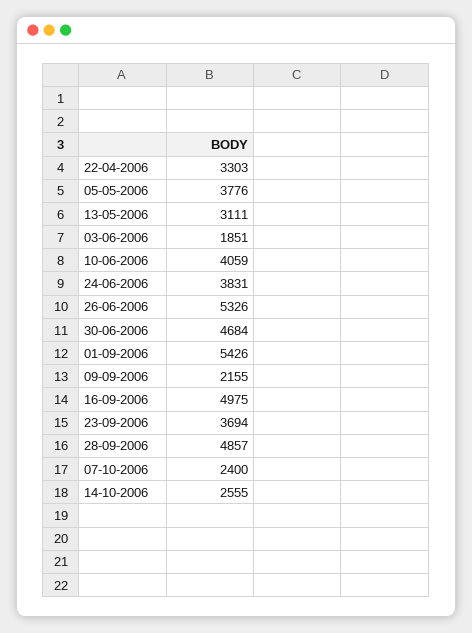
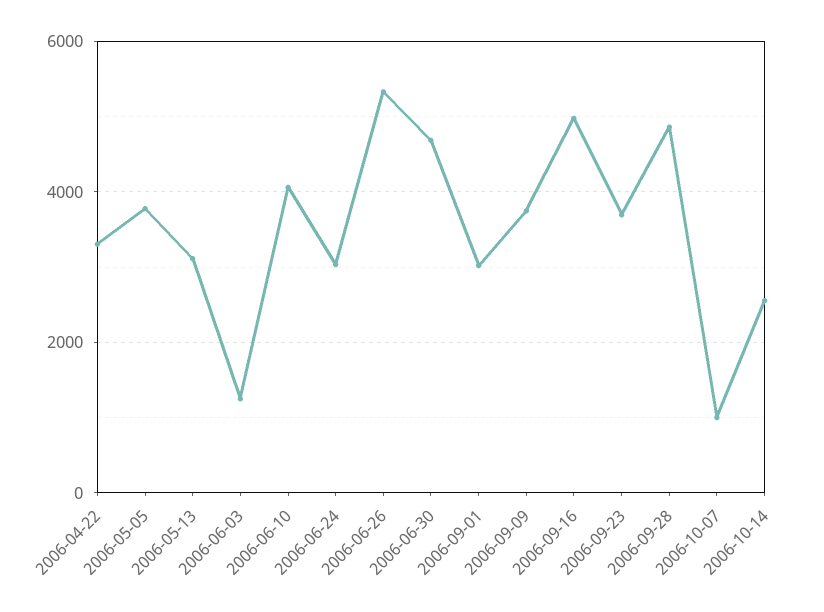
  {
    "22-04-2006": 3303,
    "05-05-2006": 3776,
    "13-05-2006": 3111,
-   "03-06-2006": 1851,
+   "03-06-2006": 1200,
    "10-06-2006": 4059,
-   "24-06-2006": 3831,
+   "24-06-2006": 3000,
    "26-06-2006": 5326,
    "30-06-2006": 4684,
-   "01-09-2006": 5426,
+   "01-09-2006": 3000,
-   "09-09-2006": 2155,
+   "09-09-2006": 3800,
    "16-09-2006": 4975,
    "23-09-2006": 3694,
    "28-09-2006": 4857,
-   "07-10-2006": 2400,
+   "07-10-2006": 1000,
    "14-10-2006": 2555
  }

